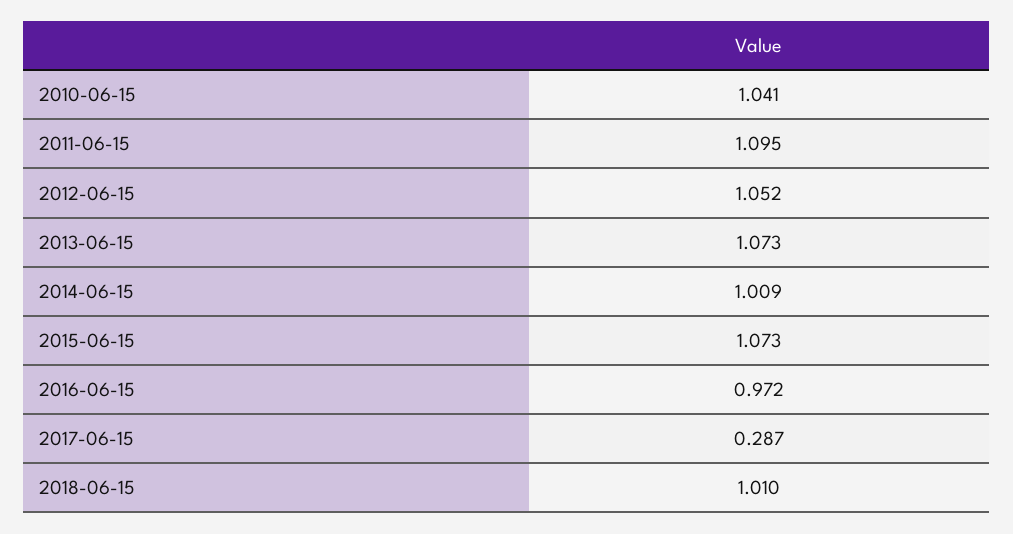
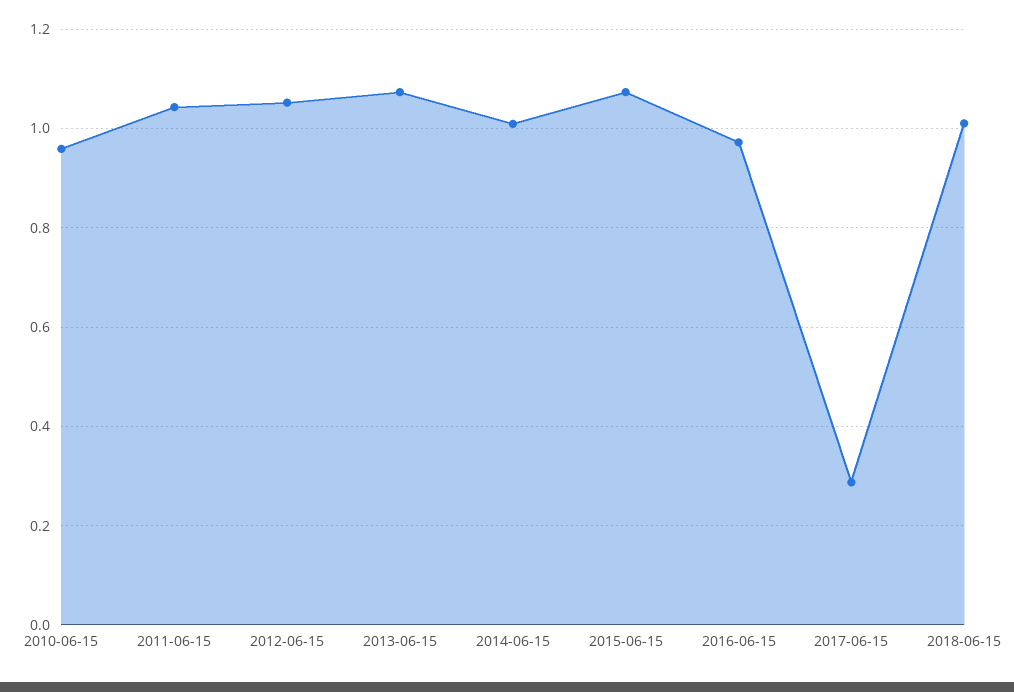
  {
-   "2010-06-15": 1.041,
+   "2010-06-15": 0.96,
-   "2011-06-15": 1.095,
+   "2011-06-15": 1.04,
    "2012-06-15": 1.052,
    "2013-06-15": 1.073,
    "2014-06-15": 1.009,
    "2015-06-15": 1.073,
    "2016-06-15": 0.972,
    "2017-06-15": 0.287,
    "2018-06-15": 1.01
  }

